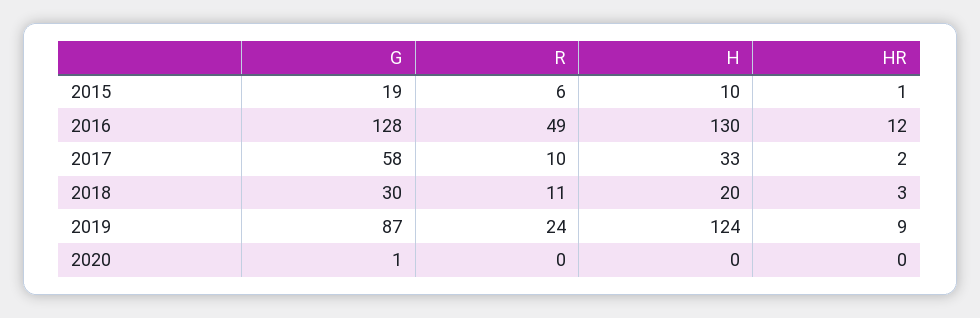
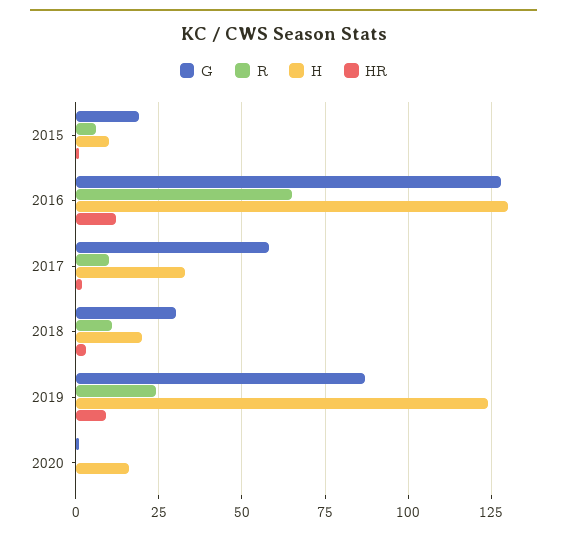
  {
    "G": {
      "2015": 19,
      "2016": 128,
      "2017": 58,
      "2018": 30,
      "2019": 87,
      "2020": 1
    },
    "R": {
      "2015": 6,
-     "2016": 49,
+     "2016": 65,
      "2017": 10,
      "2018": 11,
      "2019": 24,
      "2020": 0
    },
    "H": {
      "2015": 10,
      "2016": 130,
      "2017": 33,
      "2018": 20,
      "2019": 124,
-     "2020": 0
+     "2020": 15
    },
    "HR": {
      "2015": 1,
      "2016": 12,
      "2017": 2,
      "2018": 3,
      "2019": 9,
      "2020": 0
    }
  }

